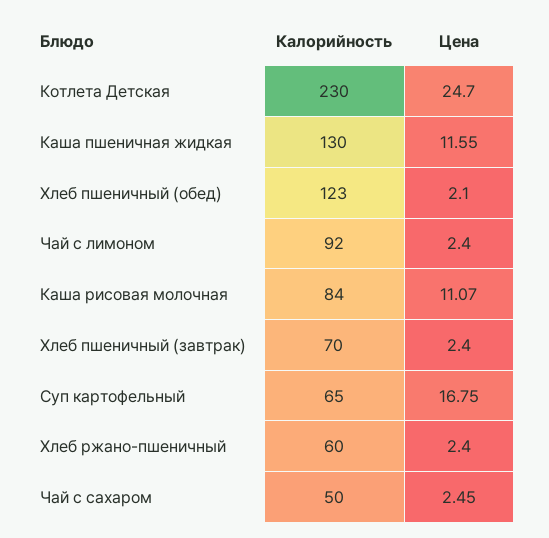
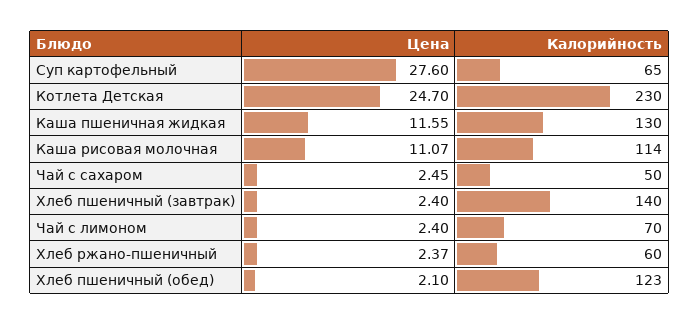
  {
    "Калорийность": {
      "Котлета Детская": 230,
      "Каша пшеничная жидкая": 130,
      "Хлеб пшеничный (обед)": 123,
-     "Чай с лимоном": 92,
+     "Чай с лимоном": 70,
-     "Каша рисовая молочная": 84,
+     "Каша рисовая молочная": 114,
-     "Хлеб пшеничный (завтрак)": 70,
+     "Хлеб пшеничный (завтрак)": 140,
      "Суп картофельный": 65,
      "Хлеб ржано-пшеничный": 60,
      "Чай с сахаром": 50
    },
    "Цена": {
      "Котлета Детская": 24.7,
      "Каша пшеничная жидкая": 11.55,
      "Хлеб пшеничный (обед)": 2.1,
      "Чай с лимоном": 2.4,
      "Каша рисовая молочная": 11.07,
      "Хлеб пшеничный (завтрак)": 2.4,
-     "Суп картофельный": 16.75,
+     "Суп картофельный": 27.6,
-     "Хлеб ржано-пшеничный": 2.4,
+     "Хлеб ржано-пшеничный": 2.37,
      "Чай с сахаром": 2.45
    }
  }

